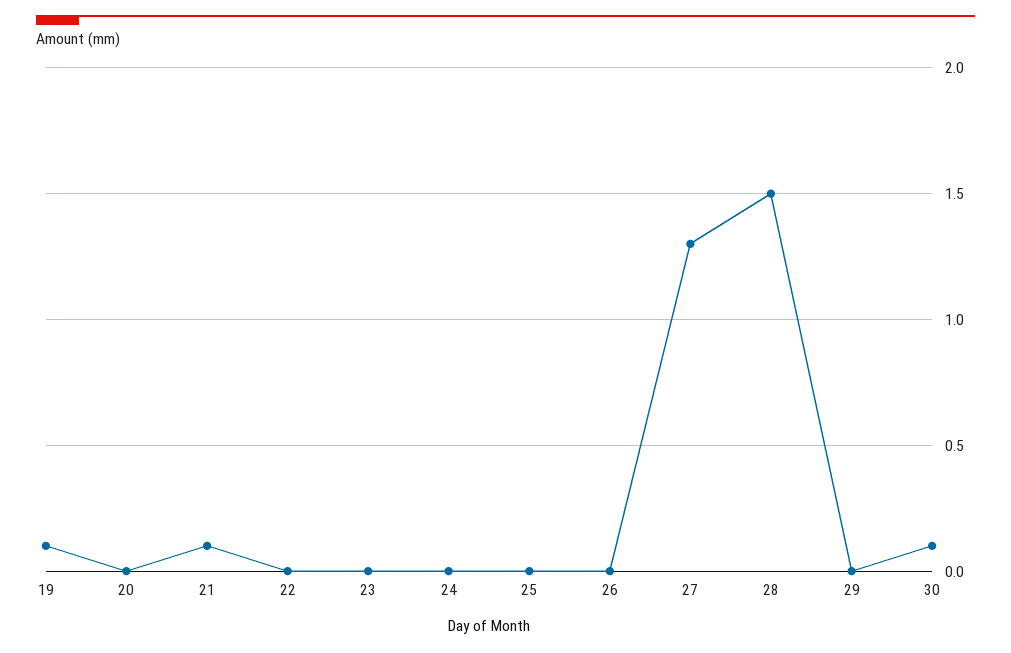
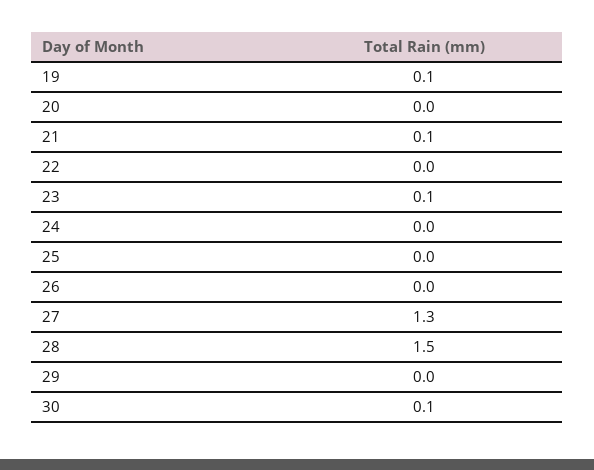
  {
    "19": 0.1,
    "20": 0,
    "21": 0.1,
    "22": 0,
-   "23": 0,
+   "23": 0.1,
    "24": 0,
    "25": 0,
    "26": 0,
    "27": 1.3,
    "28": 1.5,
    "29": 0,
    "30": 0.1
  }

